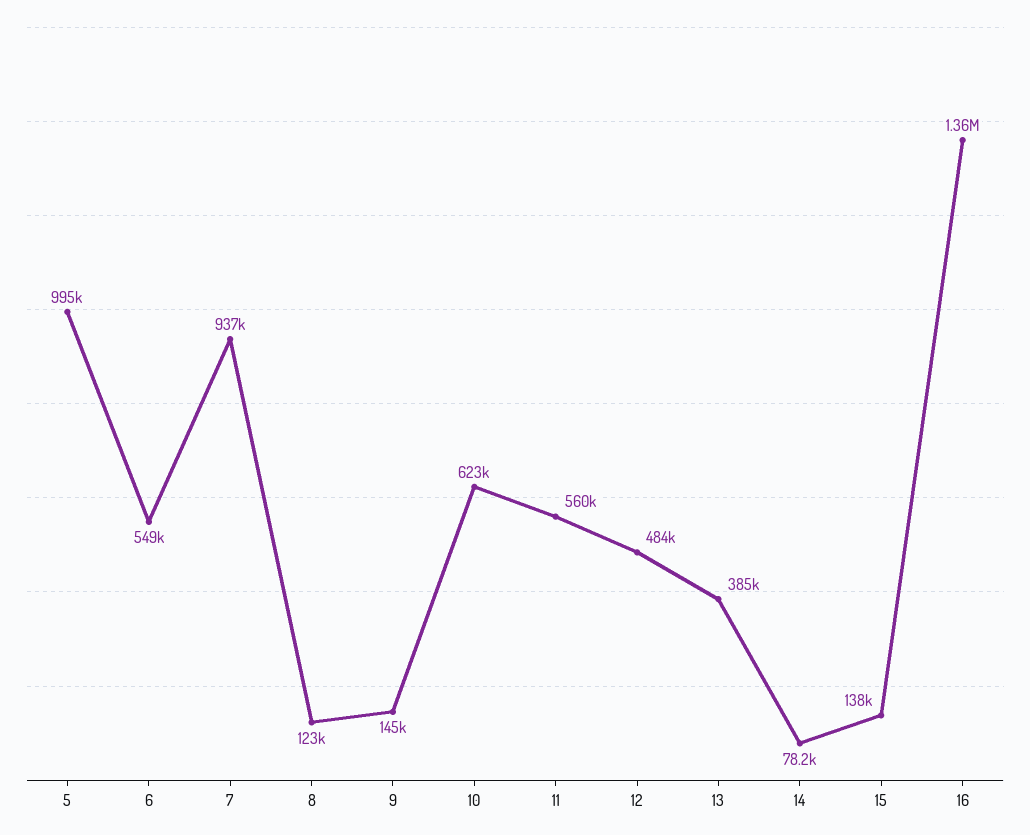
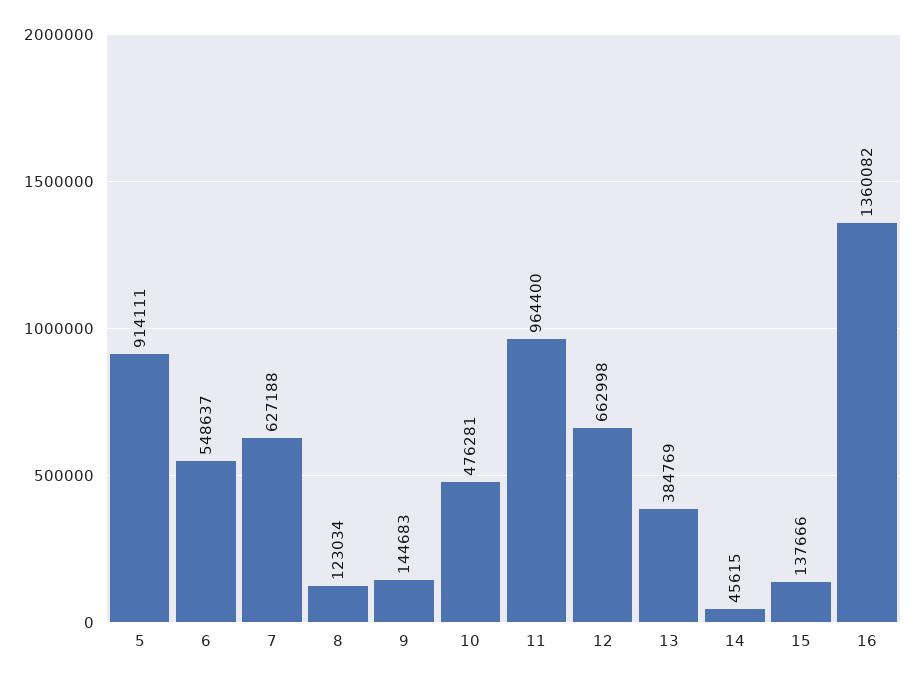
  {
-   "5": 995000,
+   "5": 914111,
    "6": 548637,
-   "7": 937000,
+   "7": 627188,
    "8": 123034,
    "9": 144683,
-   "10": 623000,
+   "10": 476281,
-   "11": 560000,
+   "11": 964400,
-   "12": 484000,
+   "12": 662998,
    "13": 384769,
-   "14": 78200,
+   "14": 45615,
    "15": 137666,
    "16": 1360082
  }

